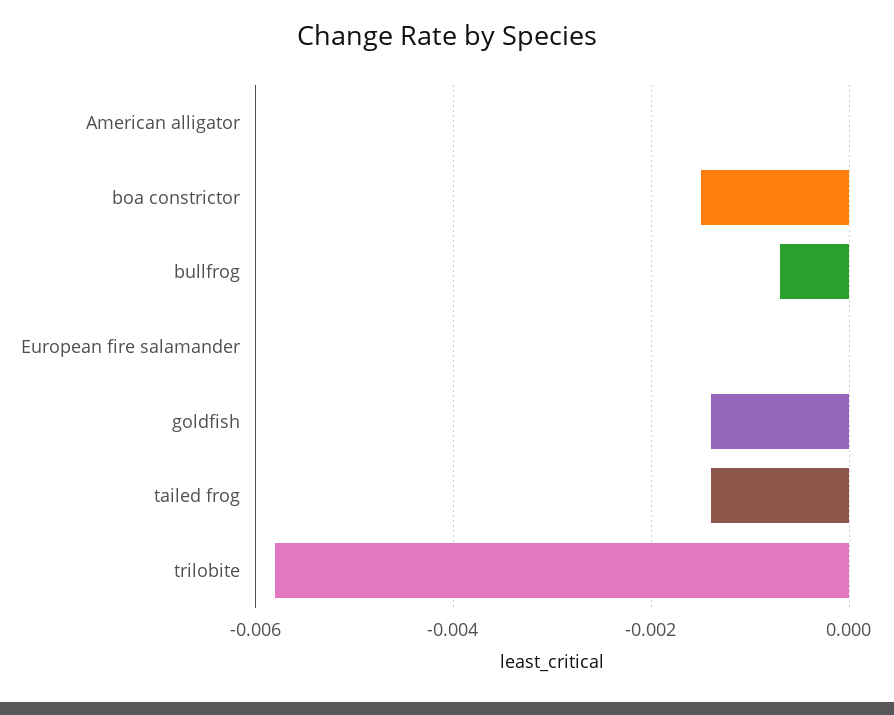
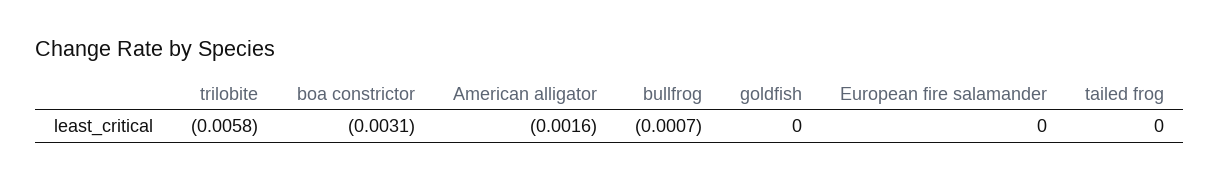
  {
-   "American alligator": 0,
+   "American alligator": -0.0016,
-   "boa constrictor": -0.0015,
+   "boa constrictor": -0.0031,
    "bullfrog": -0.0007,
    "European fire salamander": 0,
-   "goldfish": -0.0015,
+   "goldfish": 0,
-   "tailed frog": -0.0015,
+   "tailed frog": 0,
    "trilobite": -0.0058
  }

